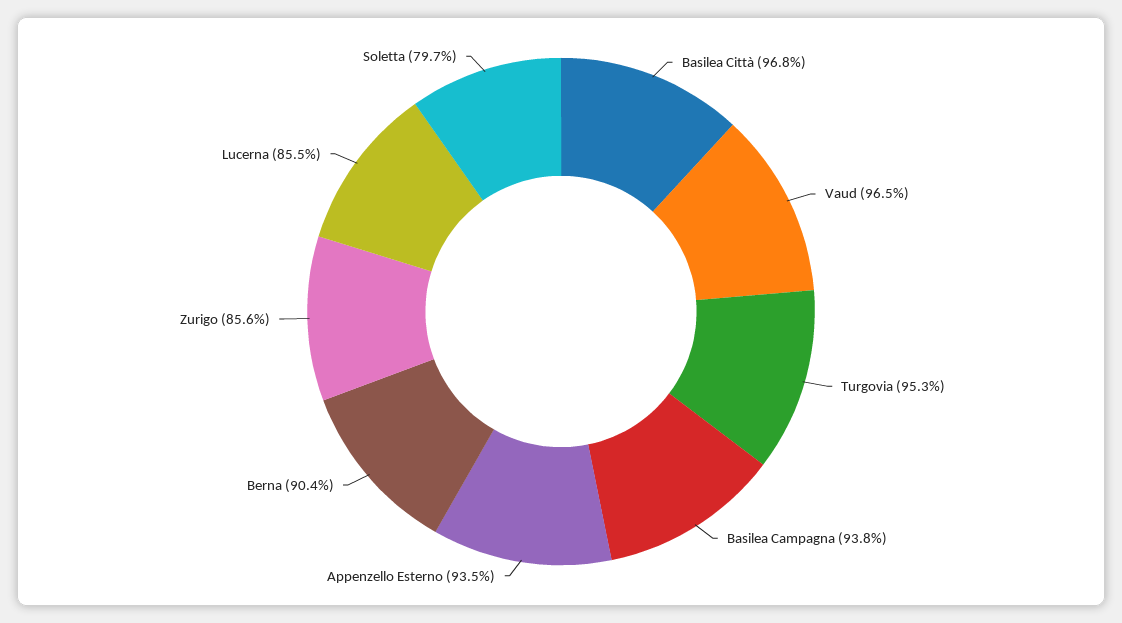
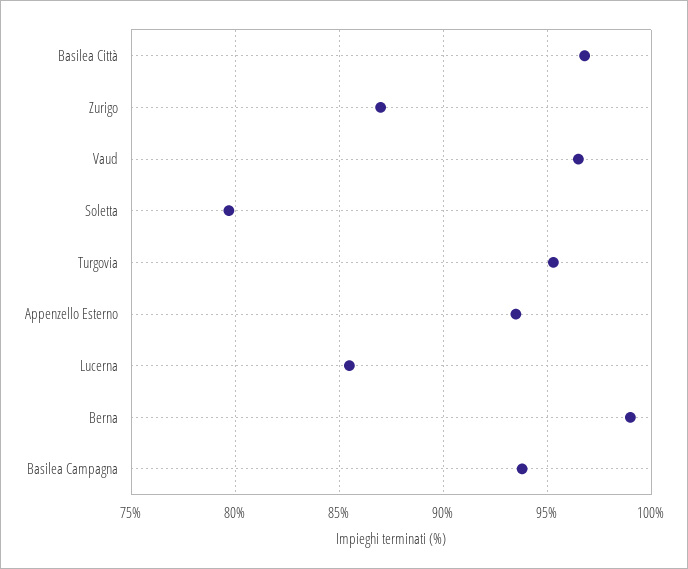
  {
    "Basilea Città": 96.8,
    "Vaud": 96.5,
    "Turgovia": 95.3,
    "Basilea Campagna": 93.8,
    "Appenzello Esterno": 93.5,
-   "Berna": 90.4,
+   "Berna": 99,
-   "Zurigo": 85.6,
+   "Zurigo": 87,
    "Lucerna": 85.5,
    "Soletta": 79.7
  }

